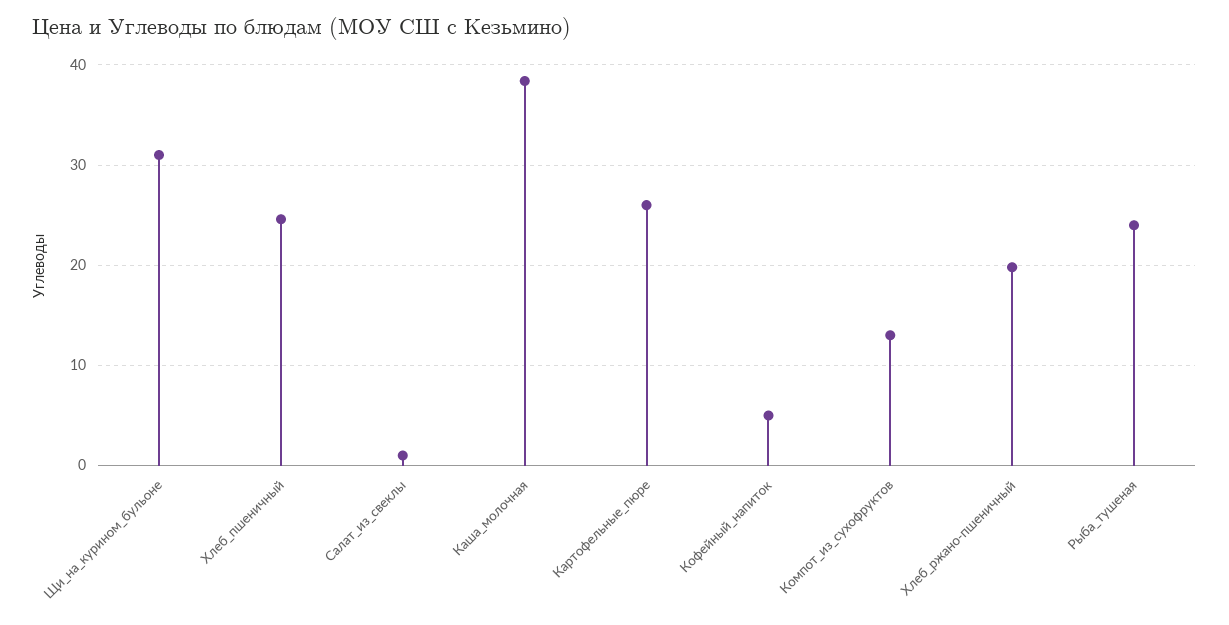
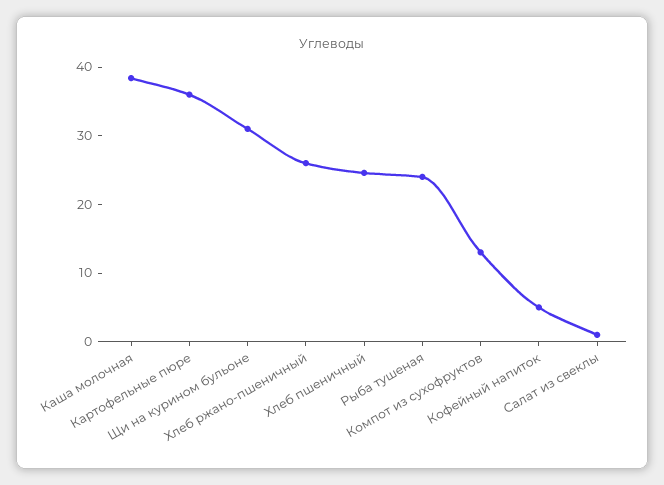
  {
    "Щи_на_курином_бульоне": 31,
    "Хлеб_пшеничный": 25,
    "Салат_из_свеклы": 1,
    "Каша_молочная": 38,
-   "Картофельные_пюре": 26,
+   "Картофельные_пюре": 36,
    "Кофейный_напиток": 5,
    "Компот_из_сухофруктов": 13,
-   "Хлеб_ржано-пшеничный": 20,
+   "Хлеб_ржано-пшеничный": 26,
    "Рыба_тушеная": 24
  }

